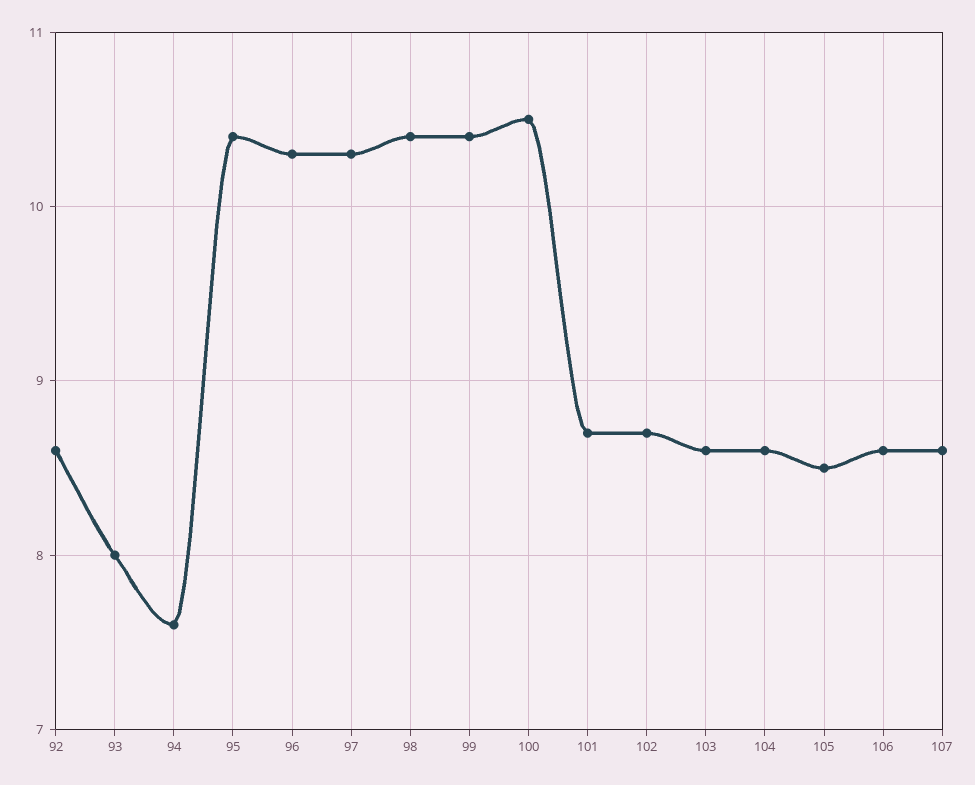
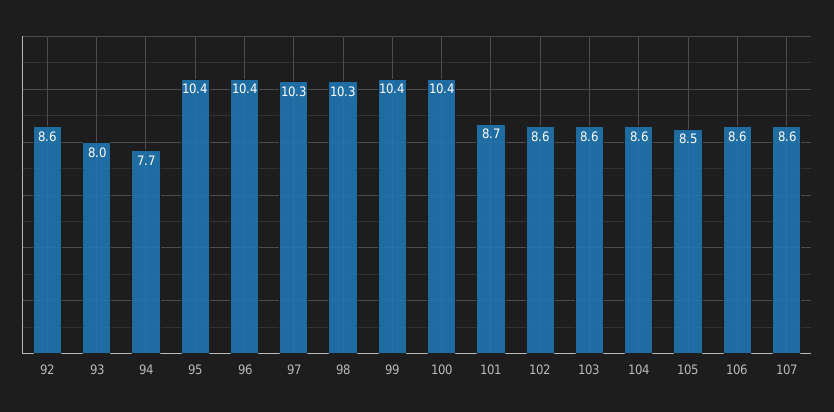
  {
    "92": 8.6,
    "93": 8,
-   "94": 7.6,
+   "94": 7.7,
    "95": 10.4,
-   "96": 10.3,
+   "96": 10.4,
    "97": 10.3,
-   "98": 10.4,
+   "98": 10.3,
    "99": 10.4,
-   "100": 10.5,
+   "100": 10.4,
    "101": 8.7,
-   "102": 8.7,
+   "102": 8.6,
    "103": 8.6,
    "104": 8.6,
    "105": 8.5,
    "106": 8.6,
    "107": 8.6
  }

